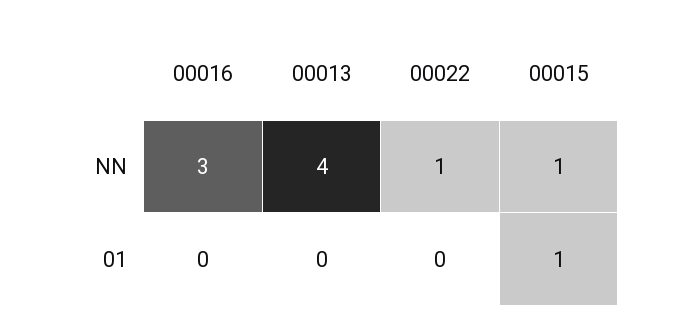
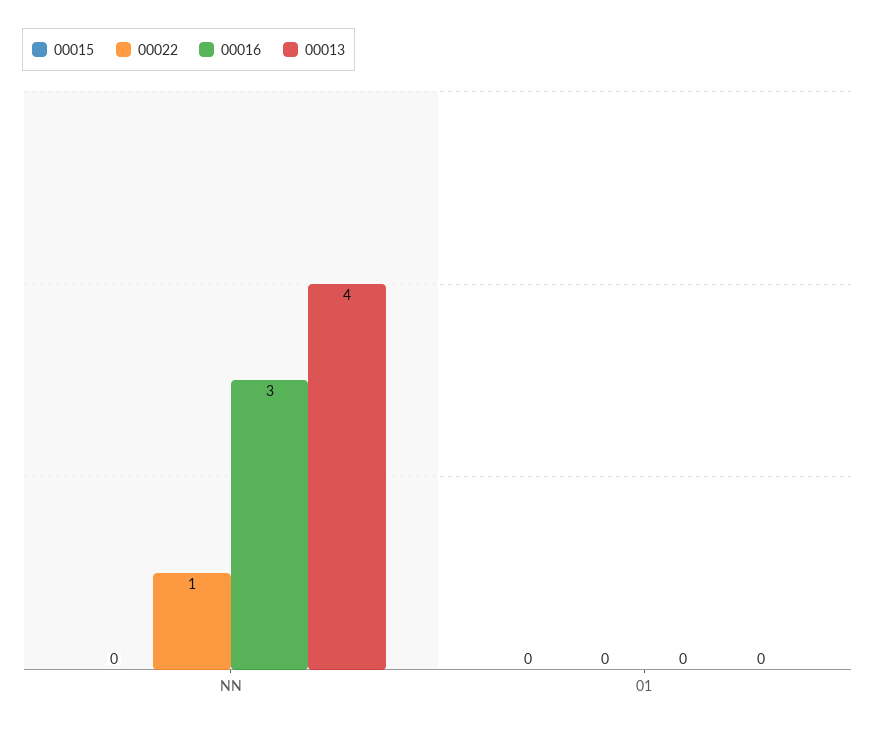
  {
    "00016": {
      "NN": 3,
      "01": 0
    },
    "00013": {
      "NN": 4,
      "01": 0
    },
    "00022": {
      "NN": 1,
      "01": 0
    },
    "00015": {
-     "NN": 1,
+     "NN": 0,
-     "01": 1
+     "01": 0
    }
  }

